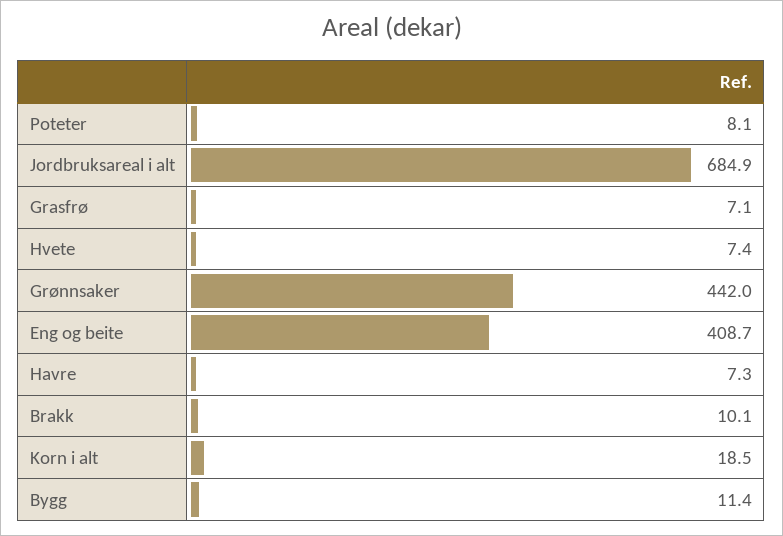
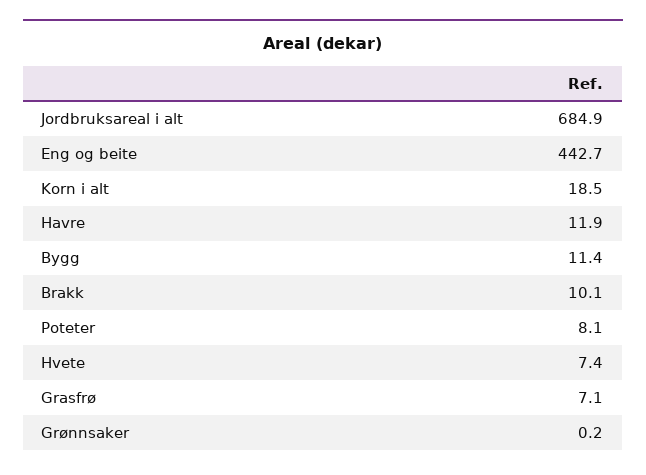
  {
    "Poteter": 8.1,
    "Jordbruksareal i alt": 684.9,
    "Grasfrø": 7.1,
    "Hvete": 7.4,
-   "Grønnsaker": 442,
+   "Grønnsaker": 0.2,
-   "Eng og beite": 408.7,
+   "Eng og beite": 442.7,
-   "Havre": 7.3,
+   "Havre": 11.9,
    "Brakk": 10.1,
    "Korn i alt": 18.5,
    "Bygg": 11.4
  }

